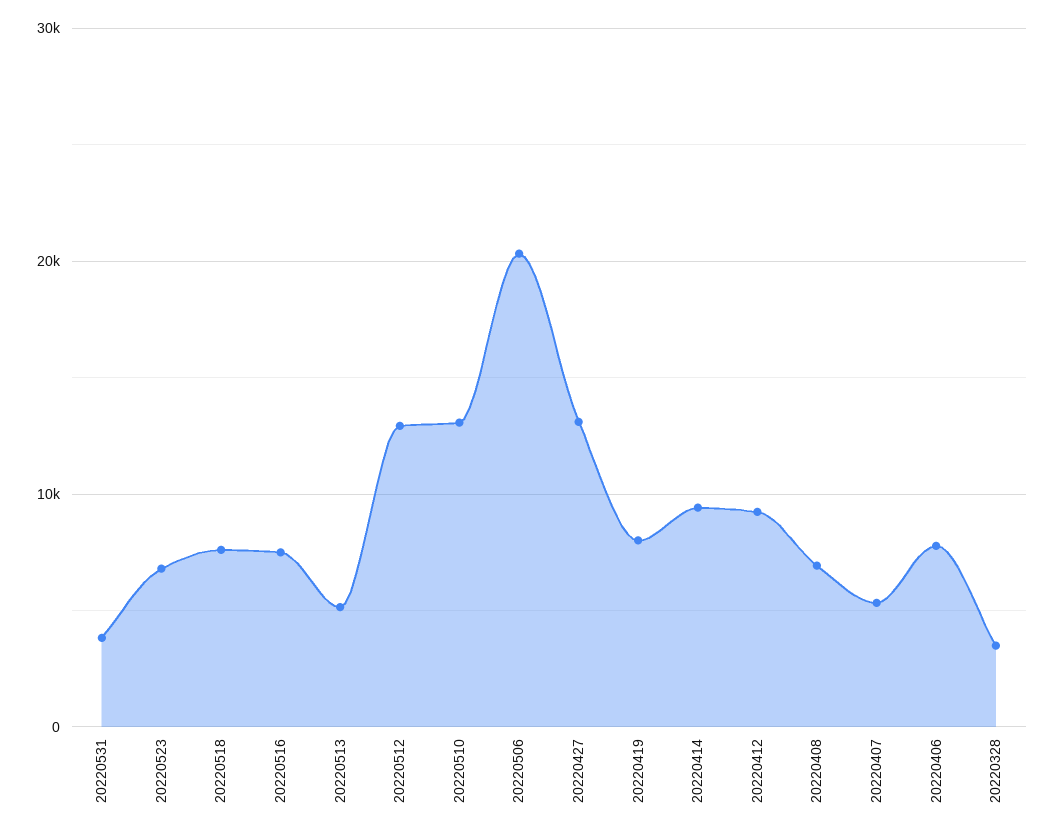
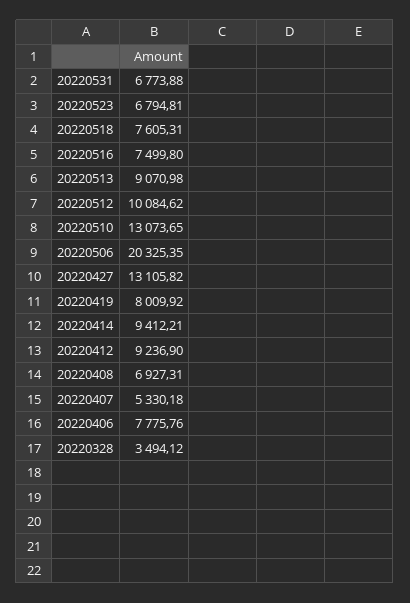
  {
-   "20220531": 4000,
+   "20220531": 6773.88,
    "20220523": 6794.81,
    "20220518": 7605.31,
    "20220516": 7499.8,
-   "20220513": 5000,
+   "20220513": 9070.98,
-   "20220512": 13000,
+   "20220512": 10084.62,
    "20220510": 13073.65,
    "20220506": 20325.35,
    "20220427": 13105.82,
    "20220419": 8009.92,
    "20220414": 9412.21,
    "20220412": 9236.9,
    "20220408": 6927.31,
    "20220407": 5330.18,
    "20220406": 7775.76,
    "20220328": 3494.12
  }

